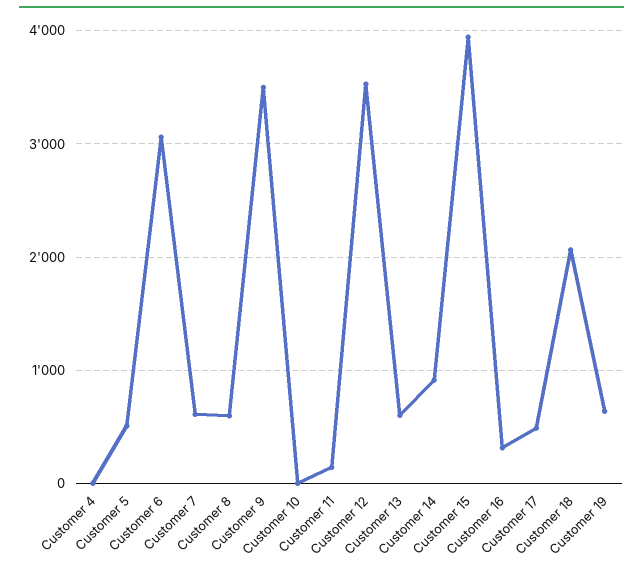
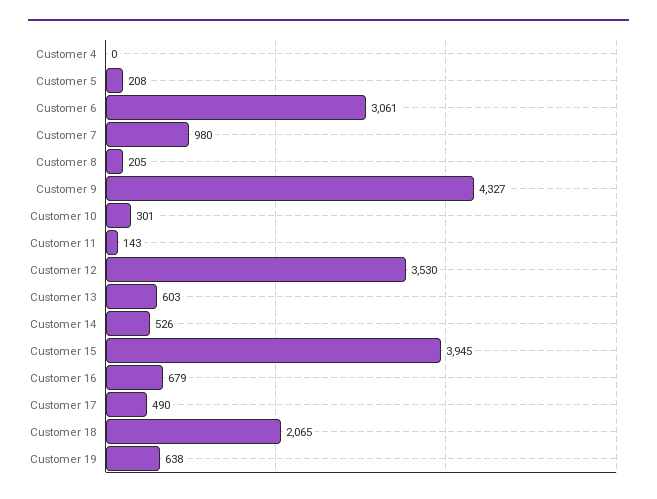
  {
    "Customer 4": 0,
-   "Customer 5": 500,
+   "Customer 5": 208,
    "Customer 6": 3061,
-   "Customer 7": 600,
+   "Customer 7": 980,
-   "Customer 8": 600,
+   "Customer 8": 205,
-   "Customer 9": 3500,
+   "Customer 9": 4327,
-   "Customer 10": 0,
+   "Customer 10": 301,
    "Customer 11": 143,
    "Customer 12": 3530,
    "Customer 13": 603,
-   "Customer 14": 900,
+   "Customer 14": 526,
    "Customer 15": 3945,
-   "Customer 16": 300,
+   "Customer 16": 679,
    "Customer 17": 490,
    "Customer 18": 2065,
    "Customer 19": 638
  }

